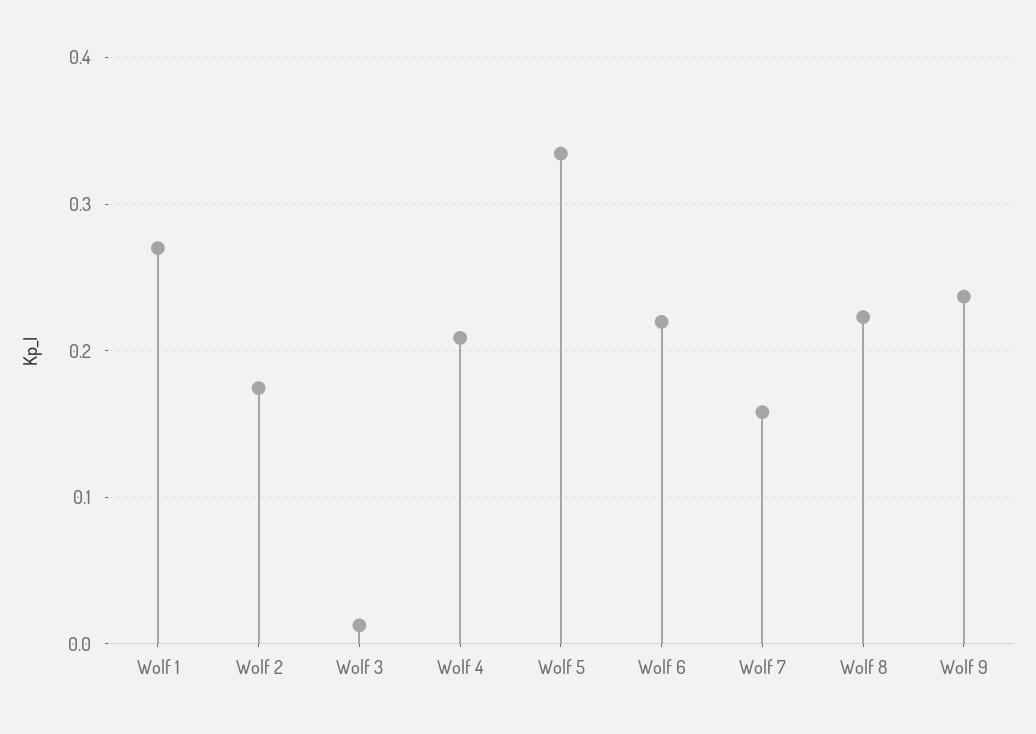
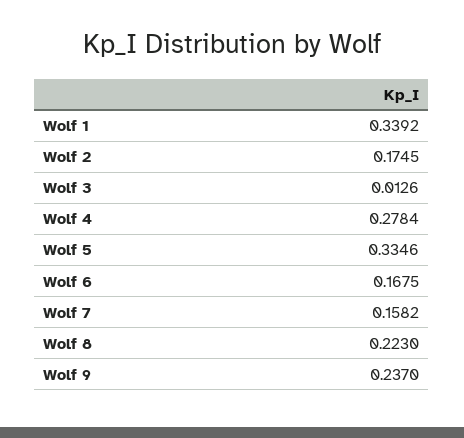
  {
-   "Wolf 1": 0.27,
+   "Wolf 1": 0.3392,
    "Wolf 2": 0.1745,
    "Wolf 3": 0.0126,
-   "Wolf 4": 0.21,
+   "Wolf 4": 0.2784,
    "Wolf 5": 0.3346,
-   "Wolf 6": 0.22,
+   "Wolf 6": 0.1675,
    "Wolf 7": 0.1582,
    "Wolf 8": 0.223,
    "Wolf 9": 0.237
  }

